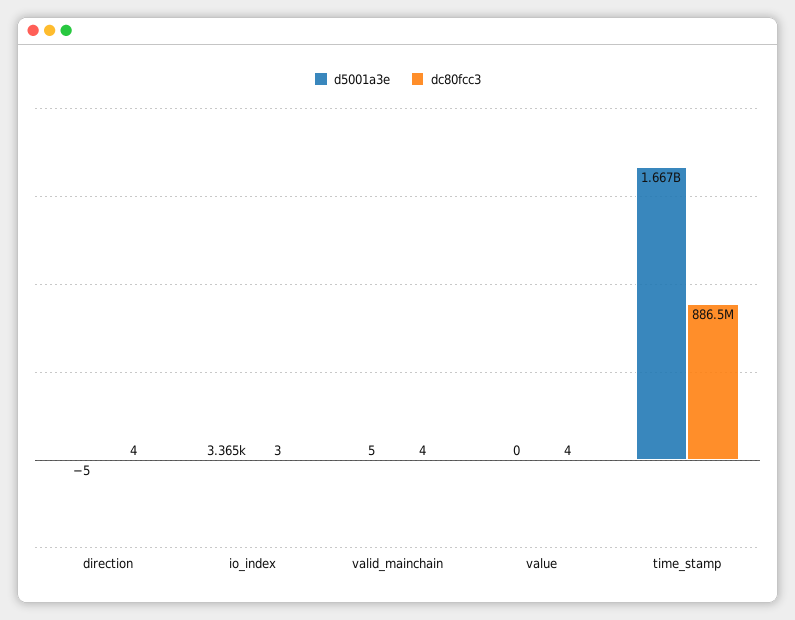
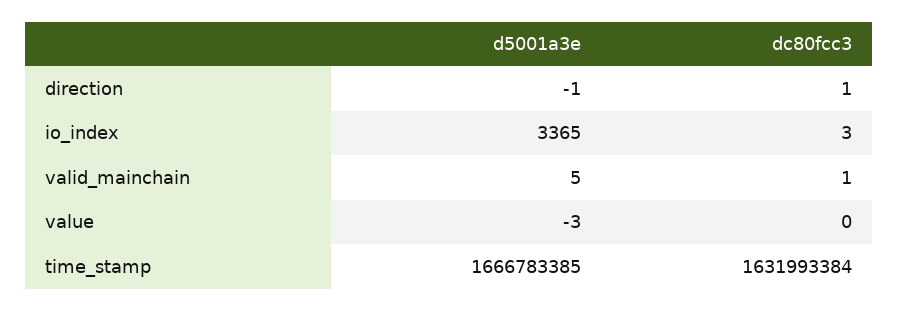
  {
    "d5001a3e": {
-     "direction": -5,
+     "direction": -1,
      "io_index": 3365,
      "valid_mainchain": 5,
-     "value": 0,
+     "value": -3,
      "time_stamp": 1666783385
    },
    "dc80fcc3": {
-     "direction": 4,
+     "direction": 1,
      "io_index": 3,
-     "valid_mainchain": 4,
+     "valid_mainchain": 1,
-     "value": 4,
+     "value": 0,
-     "time_stamp": 886500000
+     "time_stamp": 1631993384
    }
  }

